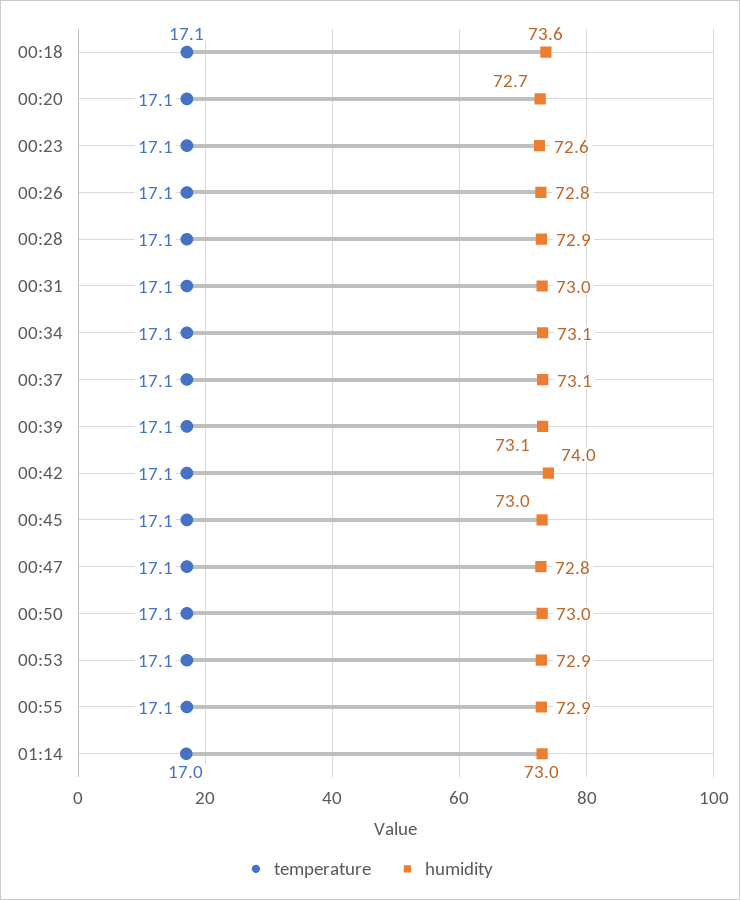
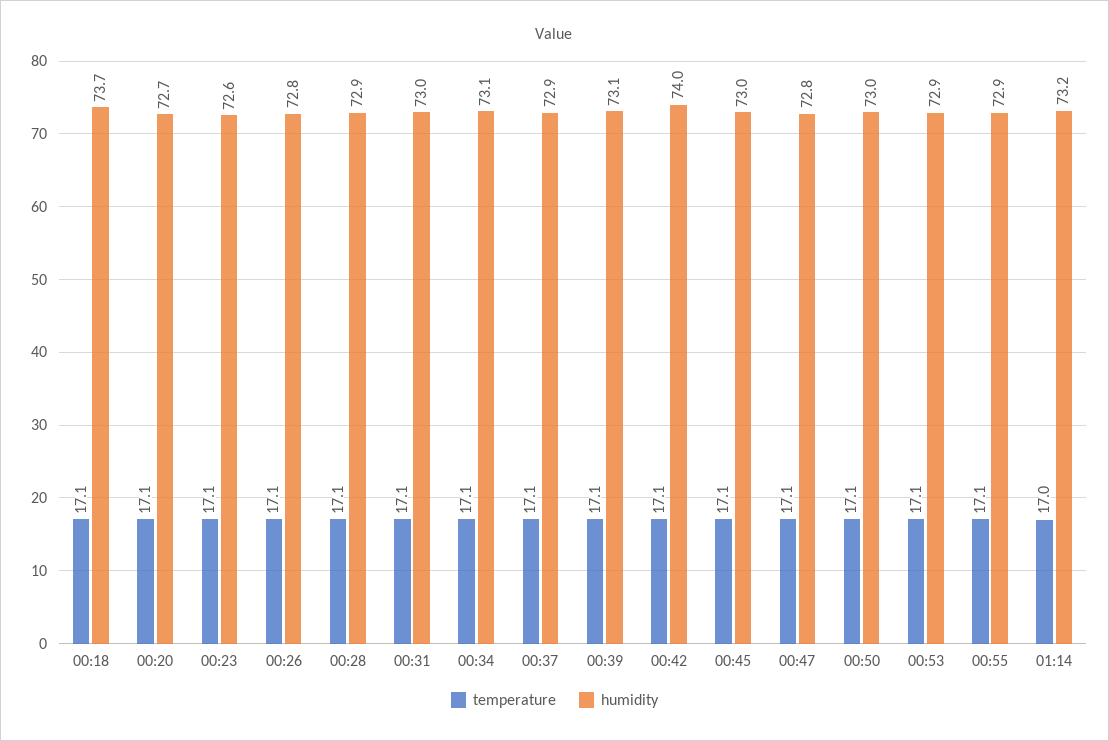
  {
    "temperature": {
      "00:18": 17.1,
      "00:20": 17.1,
      "00:23": 17.1,
      "00:26": 17.1,
      "00:28": 17.1,
      "00:31": 17.1,
      "00:34": 17.1,
      "00:37": 17.1,
      "00:39": 17.1,
      "00:42": 17.1,
      "00:45": 17.1,
      "00:47": 17.1,
      "00:50": 17.1,
      "00:53": 17.1,
      "00:55": 17.1,
      "01:14": 17
    },
    "humidity": {
-     "00:18": 73.6,
+     "00:18": 73.7,
      "00:20": 72.7,
      "00:23": 72.6,
      "00:26": 72.8,
      "00:28": 72.9,
      "00:31": 73,
      "00:34": 73.1,
-     "00:37": 73.1,
+     "00:37": 72.9,
      "00:39": 73.1,
      "00:42": 74,
      "00:45": 73,
      "00:47": 72.8,
      "00:50": 73,
      "00:53": 72.9,
      "00:55": 72.9,
-     "01:14": 73
+     "01:14": 73.2
    }
  }

